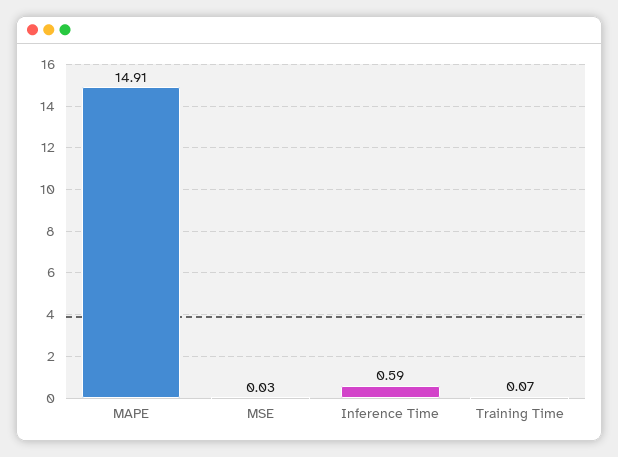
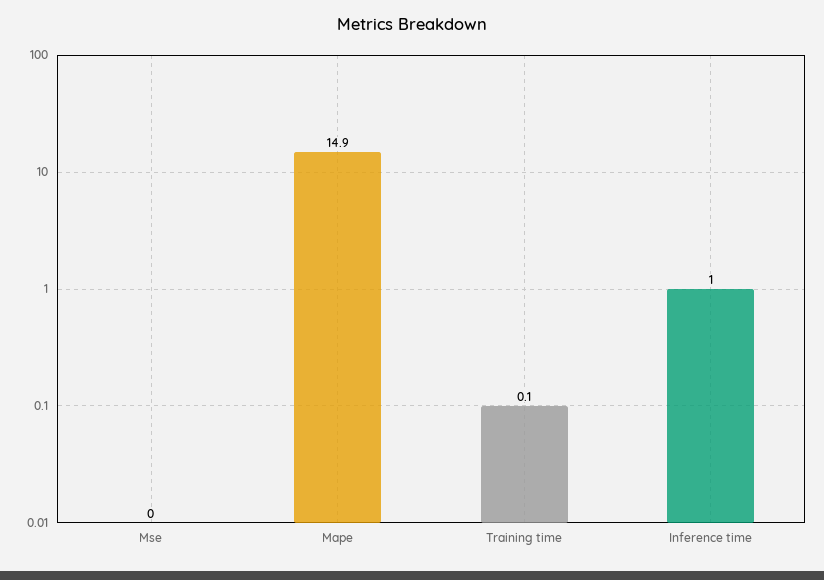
  {
    "MAPE": 14.91,
    "MSE": 0.03,
-   "Inference Time": 0.59,
+   "Inference Time": 1,
    "Training Time": 0.07
  }

